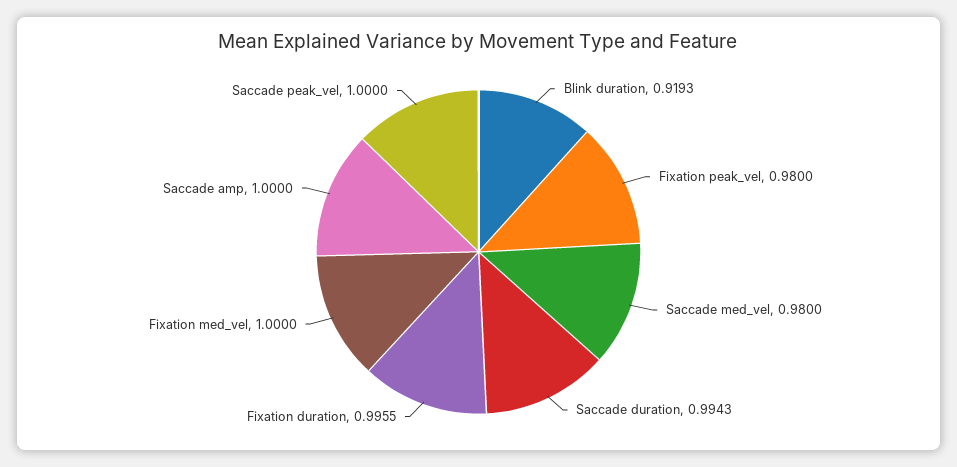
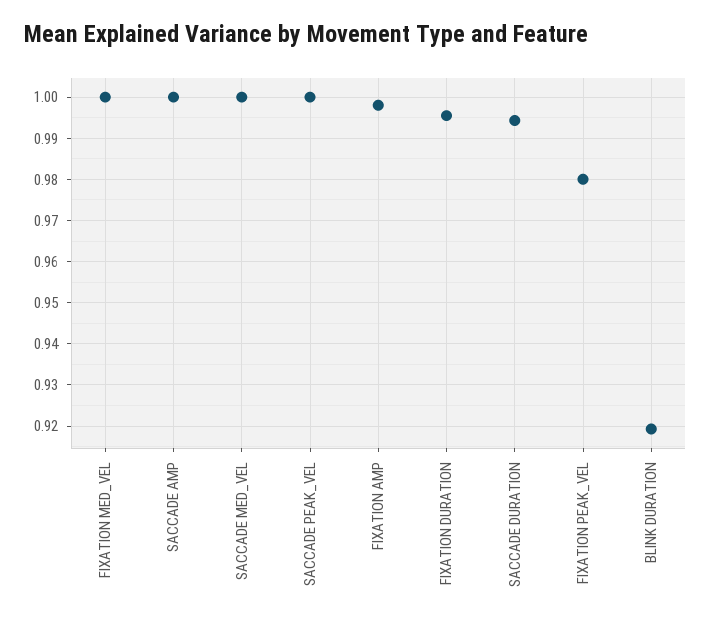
  {
    "Blink duration": 0.9193,
    "Fixation peak_vel": 0.98,
-   "Saccade med_vel": 0.98,
+   "Saccade med_vel": 1,
    "Saccade duration": 0.9943,
    "Fixation duration": 0.9955,
    "Fixation med_vel": 1,
    "Saccade amp": 1,
-   "Saccade peak_vel": 1
+   "Saccade peak_vel": 1,
+   "FIXATION AMP": 0.998
  }

